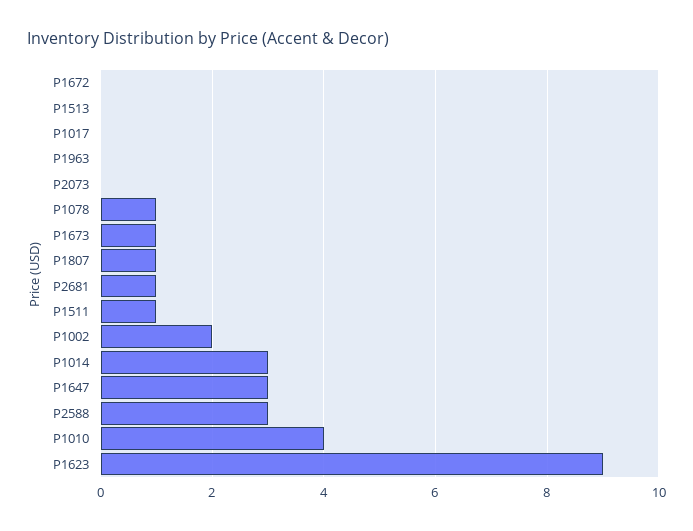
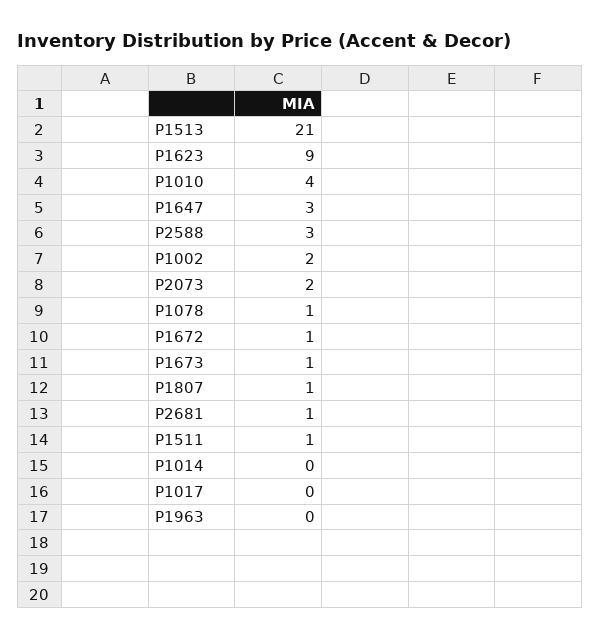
  {
-   "P1672": 0,
+   "P1672": 1,
-   "P1513": 0,
+   "P1513": 21,
    "P1017": 0,
    "P1963": 0,
-   "P2073": 0,
+   "P2073": 2,
    "P1078": 1,
    "P1673": 1,
    "P1807": 1,
    "P2681": 1,
    "P1511": 1,
    "P1002": 2,
-   "P1014": 3,
+   "P1014": 0,
    "P1647": 3,
    "P2588": 3,
    "P1010": 4,
    "P1623": 9
  }

